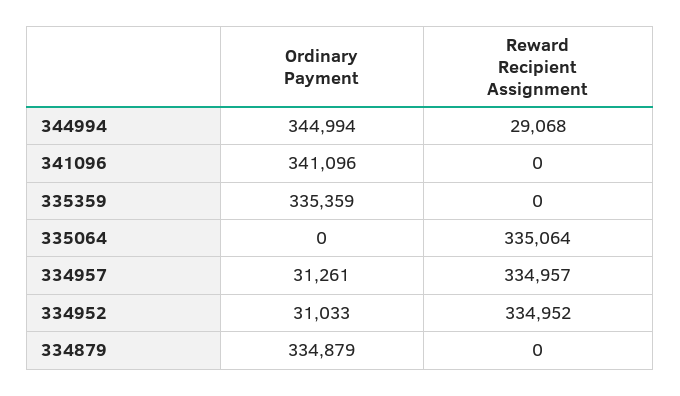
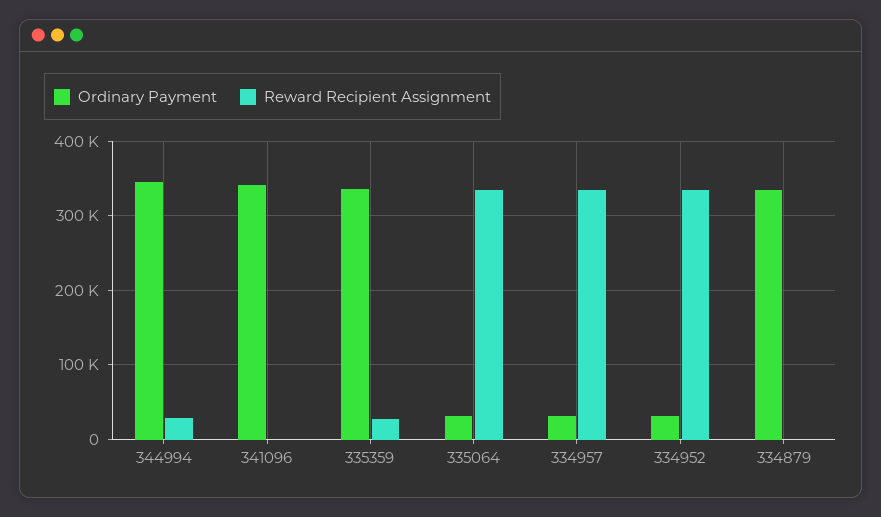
  {
    "Ordinary Payment": {
      "344994": 344994,
      "341096": 341096,
      "335359": 335359,
-     "335064": 0,
+     "335064": 30000,
      "334957": 31261,
      "334952": 31033,
      "334879": 334879
    },
    "Reward Recipient Assignment": {
      "344994": 29068,
      "341096": 0,
-     "335359": 0,
+     "335359": 30000,
      "335064": 335064,
      "334957": 334957,
      "334952": 334952,
      "334879": 0
    }
  }

